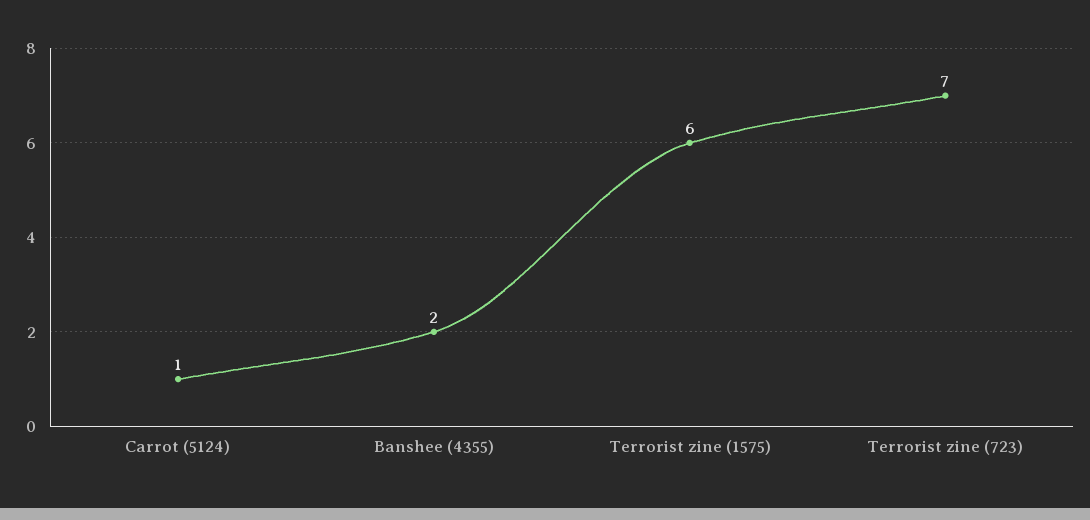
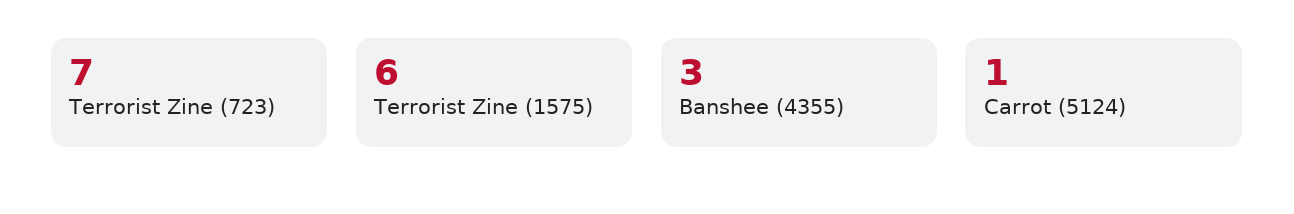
  {
    "Carrot (5124)": 1,
-   "Banshee (4355)": 2,
+   "Banshee (4355)": 3,
    "Terrorist zine (1575)": 6,
    "Terrorist zine (723)": 7
  }

